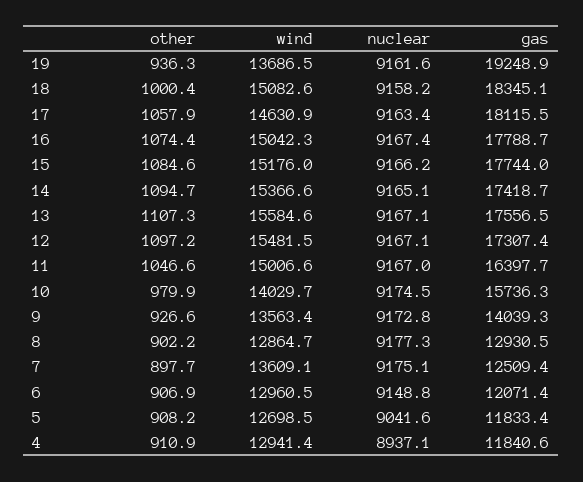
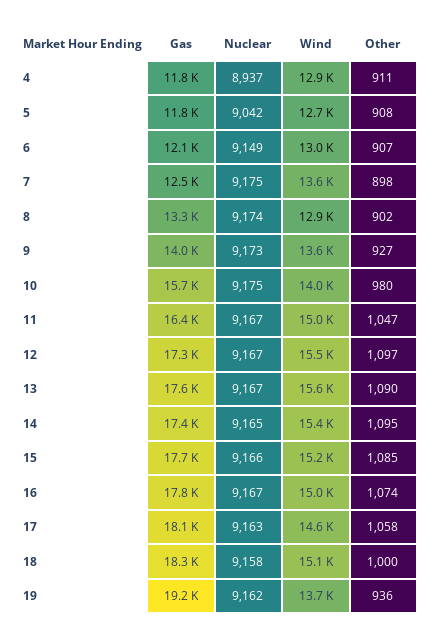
  {
    "other": {
      "19": 936.3,
      "18": 1000.4,
      "17": 1057.9,
      "16": 1074.4,
      "15": 1084.6,
      "14": 1094.7,
-     "13": 1107.3,
+     "13": 1090,
      "12": 1097.2,
      "11": 1046.6,
      "10": 979.9,
      "9": 926.6,
      "8": 902.2,
      "7": 897.7,
      "6": 906.9,
      "5": 908.2,
      "4": 910.9
    },
    "wind": {
      "19": 13686.5,
      "18": 15082.6,
      "17": 14630.9,
      "16": 15042.3,
      "15": 15176,
      "14": 15366.6,
      "13": 15584.6,
      "12": 15481.5,
      "11": 15006.6,
      "10": 14029.7,
      "9": 13563.4,
      "8": 12864.7,
      "7": 13609.1,
      "6": 12960.5,
      "5": 12698.5,
      "4": 12941.4
    },
    "nuclear": {
      "19": 9161.6,
      "18": 9158.2,
      "17": 9163.4,
      "16": 9167.4,
      "15": 9166.2,
      "14": 9165.1,
      "13": 9167.1,
      "12": 9167.1,
      "11": 9167,
      "10": 9174.5,
      "9": 9172.8,
-     "8": 9177.3,
+     "8": 9174,
      "7": 9175.1,
      "6": 9148.8,
      "5": 9041.6,
      "4": 8937.1
    },
    "gas": {
      "19": 19248.9,
      "18": 18345.1,
      "17": 18115.5,
      "16": 17788.7,
      "15": 17744,
      "14": 17418.7,
      "13": 17556.5,
      "12": 17307.4,
      "11": 16397.7,
      "10": 15736.3,
      "9": 14039.3,
-     "8": 12930.5,
+     "8": 13300,
      "7": 12509.4,
      "6": 12071.4,
      "5": 11833.4,
      "4": 11840.6
    }
  }

